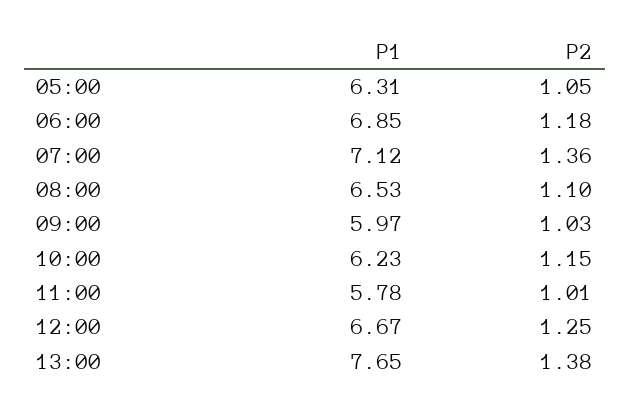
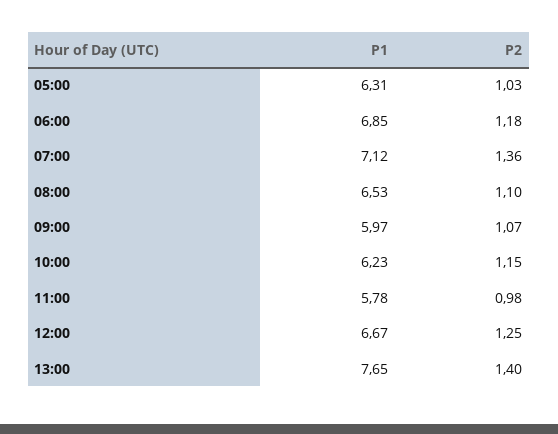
  {
    "P1": {
      "05:00": 6.31,
      "06:00": 6.85,
      "07:00": 7.12,
      "08:00": 6.53,
      "09:00": 5.97,
      "10:00": 6.23,
      "11:00": 5.78,
      "12:00": 6.67,
      "13:00": 7.65
    },
    "P2": {
-     "05:00": 1.05,
+     "05:00": 1.03,
      "06:00": 1.18,
      "07:00": 1.36,
      "08:00": 1.1,
-     "09:00": 1.03,
+     "09:00": 1.07,
      "10:00": 1.15,
-     "11:00": 1.01,
+     "11:00": 0.98,
      "12:00": 1.25,
-     "13:00": 1.38
+     "13:00": 1.4
    }
  }

